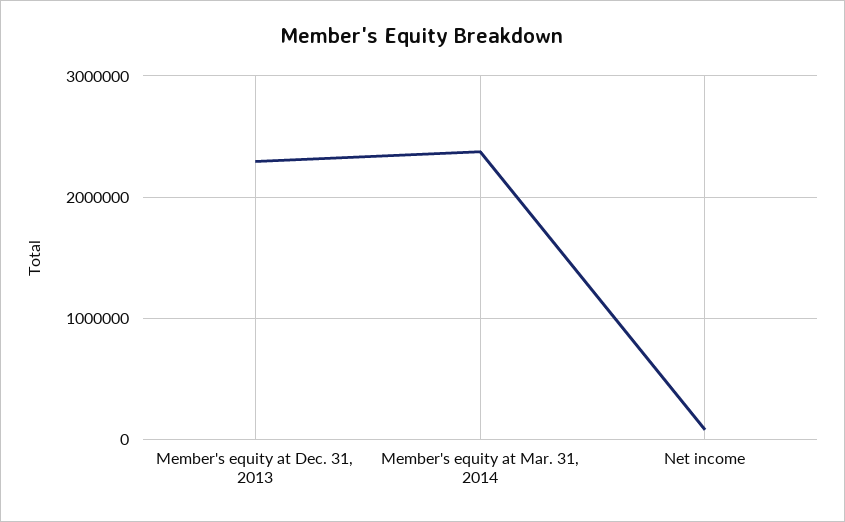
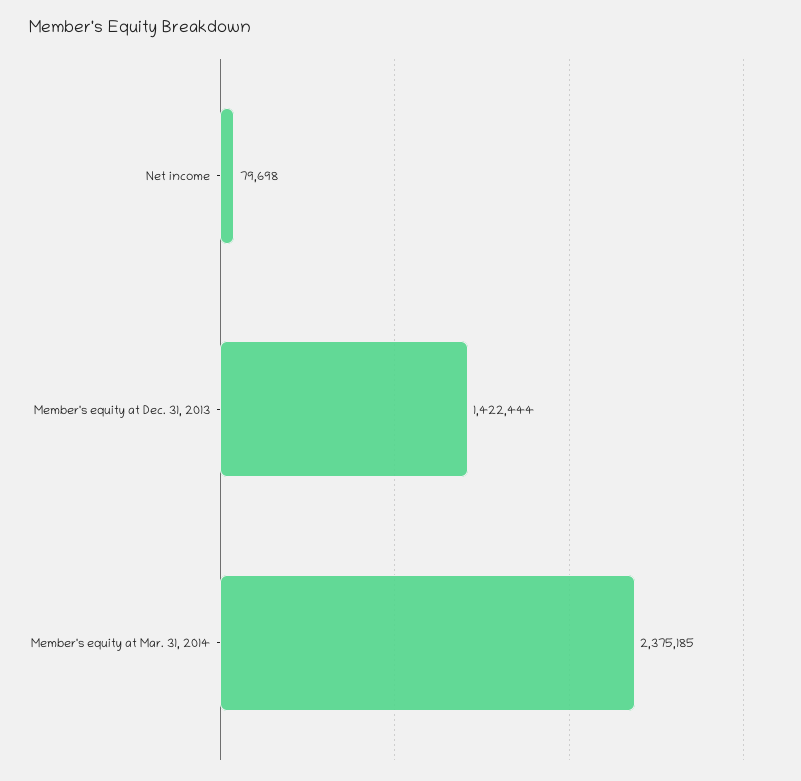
  {
-   "Member's equity at Dec. 31, 2013": 2300000,
+   "Member's equity at Dec. 31, 2013": 1422444,
    "Member's equity at Mar. 31, 2014": 2375185,
    "Net income": 79698
  }

